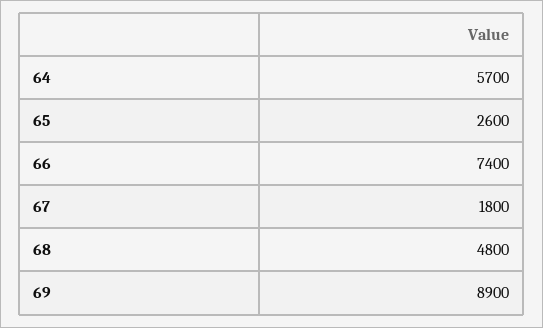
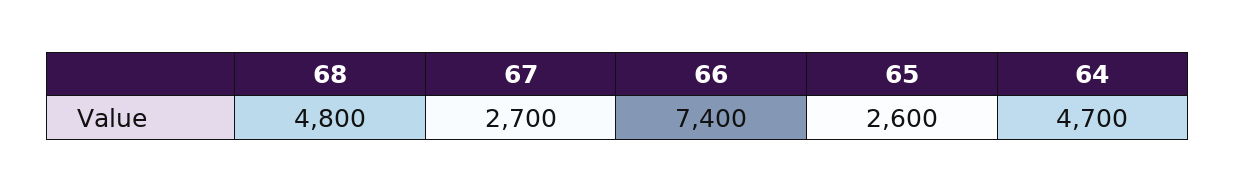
  {
-   "64": 5700,
+   "64": 4700,
    "65": 2600,
    "66": 7400,
-   "67": 1800,
+   "67": 2700,
-   "68": 4800,
+   "68": 4800
-   "69": 8900
  }

